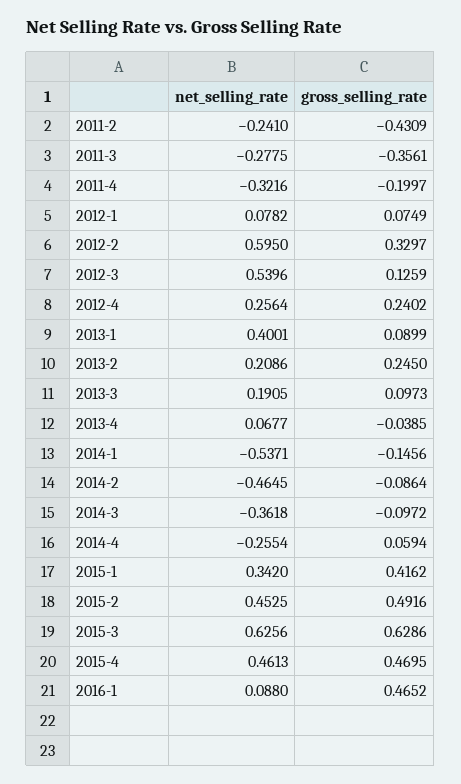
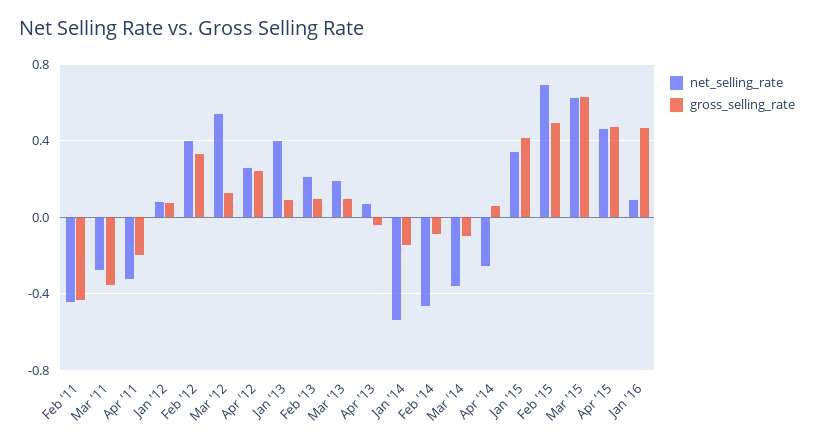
  {
    "net_selling_rate": {
-     "2011-2": -0.241,
+     "2011-2": -0.45,
      "2011-3": -0.2775,
      "2011-4": -0.3216,
      "2012-1": 0.0782,
-     "2012-2": 0.595,
+     "2012-2": 0.4,
      "2012-3": 0.5396,
      "2012-4": 0.2564,
      "2013-1": 0.4001,
      "2013-2": 0.2086,
      "2013-3": 0.1905,
      "2013-4": 0.0677,
      "2014-1": -0.5371,
      "2014-2": -0.4645,
      "2014-3": -0.3618,
      "2014-4": -0.2554,
      "2015-1": 0.342,
-     "2015-2": 0.4525,
+     "2015-2": 0.7,
      "2015-3": 0.6256,
      "2015-4": 0.4613,
      "2016-1": 0.088
    },
    "gross_selling_rate": {
      "2011-2": -0.4309,
      "2011-3": -0.3561,
      "2011-4": -0.1997,
      "2012-1": 0.0749,
      "2012-2": 0.3297,
      "2012-3": 0.1259,
      "2012-4": 0.2402,
      "2013-1": 0.0899,
-     "2013-2": 0.245,
+     "2013-2": 0.1,
      "2013-3": 0.0973,
      "2013-4": -0.0385,
      "2014-1": -0.1456,
      "2014-2": -0.0864,
      "2014-3": -0.0972,
      "2014-4": 0.0594,
      "2015-1": 0.4162,
      "2015-2": 0.4916,
      "2015-3": 0.6286,
      "2015-4": 0.4695,
      "2016-1": 0.4652
    }
  }

